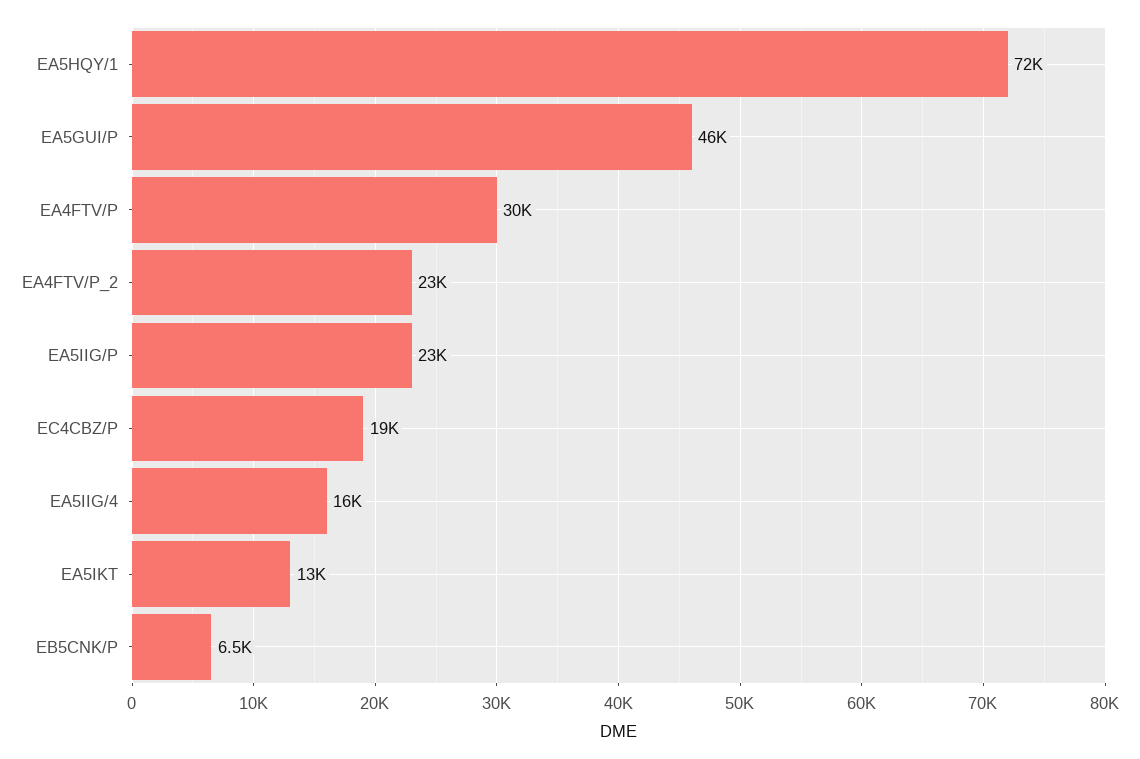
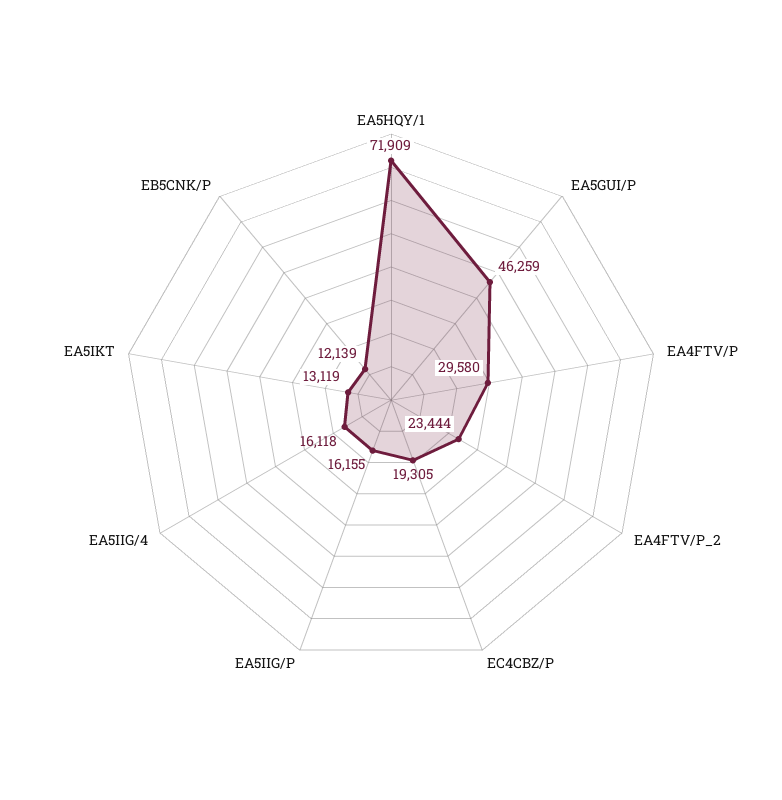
  {
    "EA5HQY/1": 71909,
    "EA5GUI/P": 46259,
    "EA4FTV/P": 29580,
    "EA4FTV/P_2": 23444,
-   "EA5IIG/P": 23000,
+   "EA5IIG/P": 16155,
    "EC4CBZ/P": 19305,
    "EA5IIG/4": 16118,
    "EA5IKT": 13119,
-   "EB5CNK/P": 6500
+   "EB5CNK/P": 12139
  }

